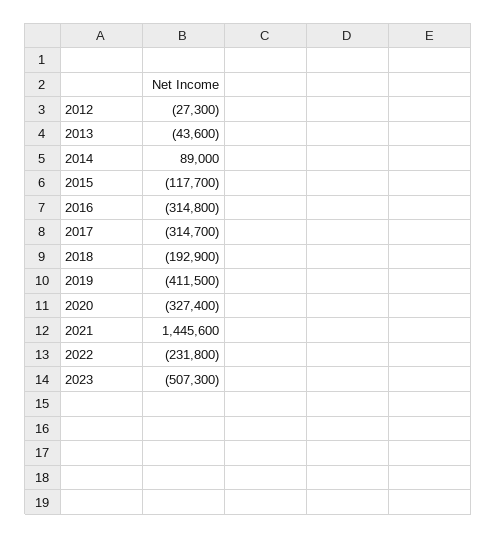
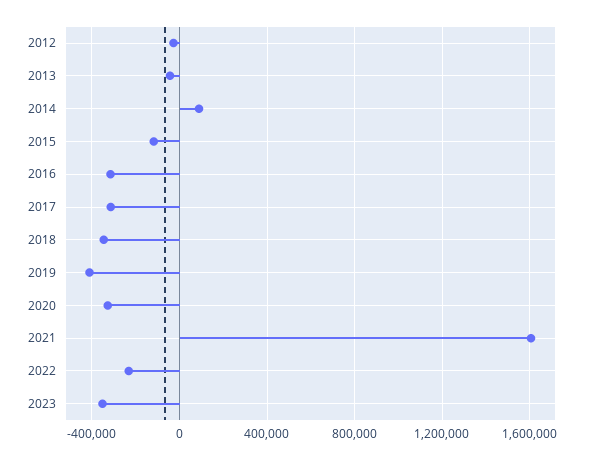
  {
    "2012": -27300,
    "2013": -43600,
    "2014": 89000,
    "2015": -117700,
    "2016": -314800,
    "2017": -314700,
-   "2018": -192900,
+   "2018": -350000,
    "2019": -411500,
    "2020": -327400,
-   "2021": 1445600,
+   "2021": 1600000,
    "2022": -231800,
-   "2023": -507300
+   "2023": -350000
  }

